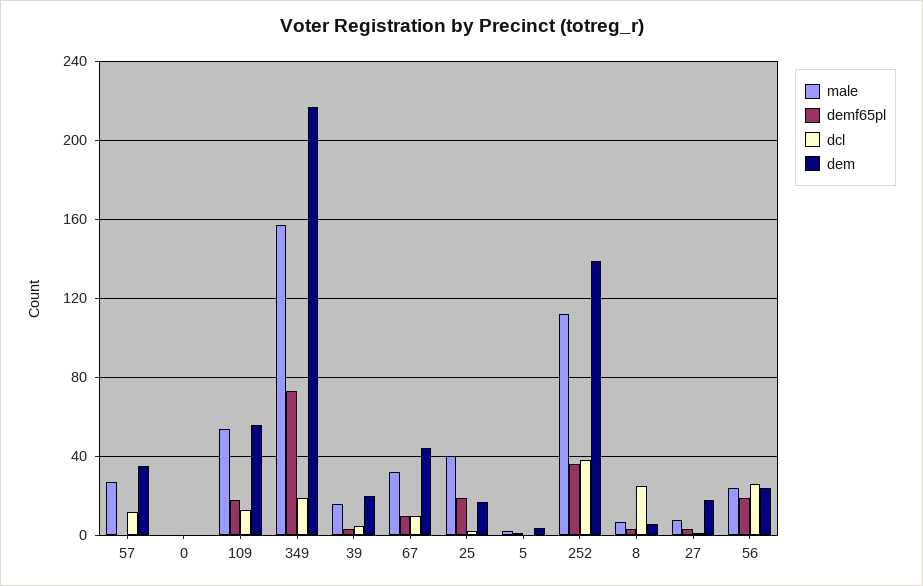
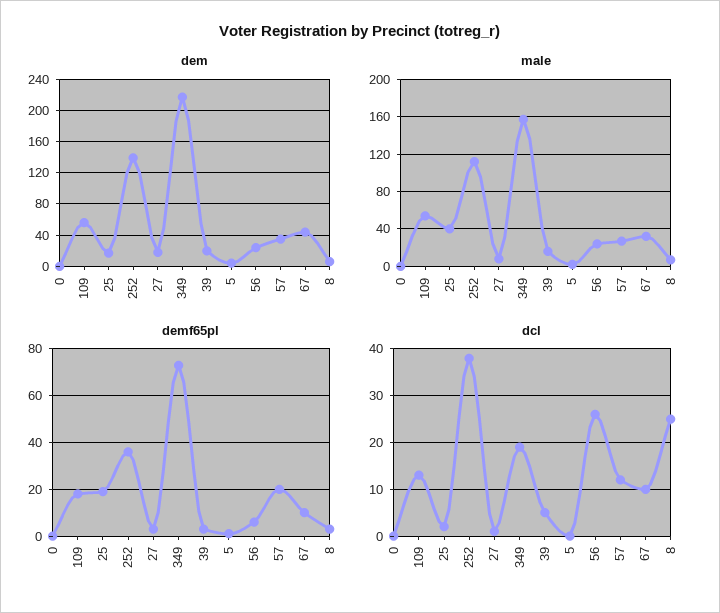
  {
    "male": {
      "57": 25,
      "0": 0,
      "109": 55,
      "349": 155,
      "39": 15,
      "67": 30,
      "25": 40,
      "5": 0,
      "252": 110,
      "8": 5,
      "27": 10,
      "56": 25
    },
    "demf65pl": {
-     "57": 0,
+     "57": 20,
      "0": 0,
      "109": 20,
      "349": 75,
      "39": 5,
      "67": 10,
      "25": 20,
      "5": 0,
      "252": 35,
      "8": 5,
      "27": 5,
-     "56": 20
+     "56": 5
    },
    "dcl": {
      "57": 10,
      "0": 0,
      "109": 15,
      "349": 20,
      "39": 5,
      "67": 10,
      "25": 0,
      "5": 0,
      "252": 40,
      "8": 25,
      "27": 0,
      "56": 25
    },
    "dem": {
      "57": 35,
      "0": 0,
      "109": 55,
      "349": 215,
      "39": 20,
      "67": 45,
      "25": 15,
      "5": 5,
      "252": 140,
      "8": 5,
      "27": 20,
      "56": 25
    }
  }

